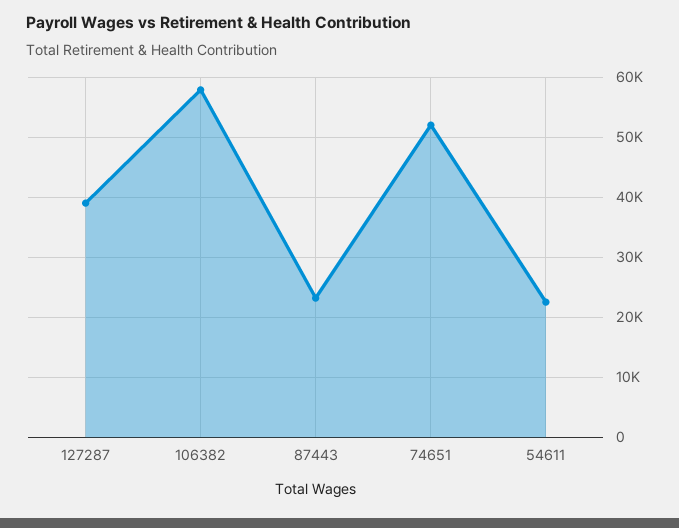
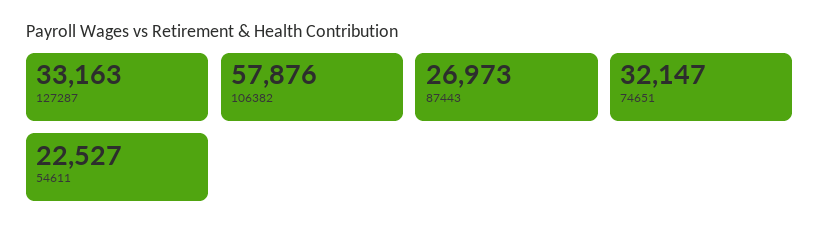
  {
-   "127287": 39000,
+   "127287": 33163,
    "106382": 57876,
-   "87443": 23000,
+   "87443": 26973,
-   "74651": 52000,
+   "74651": 32147,
    "54611": 22527
  }

